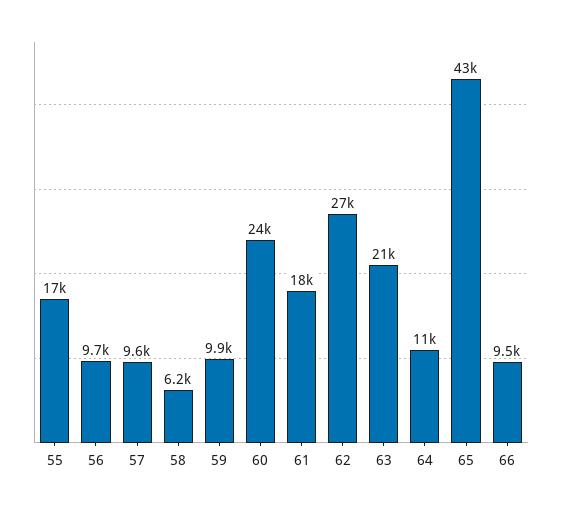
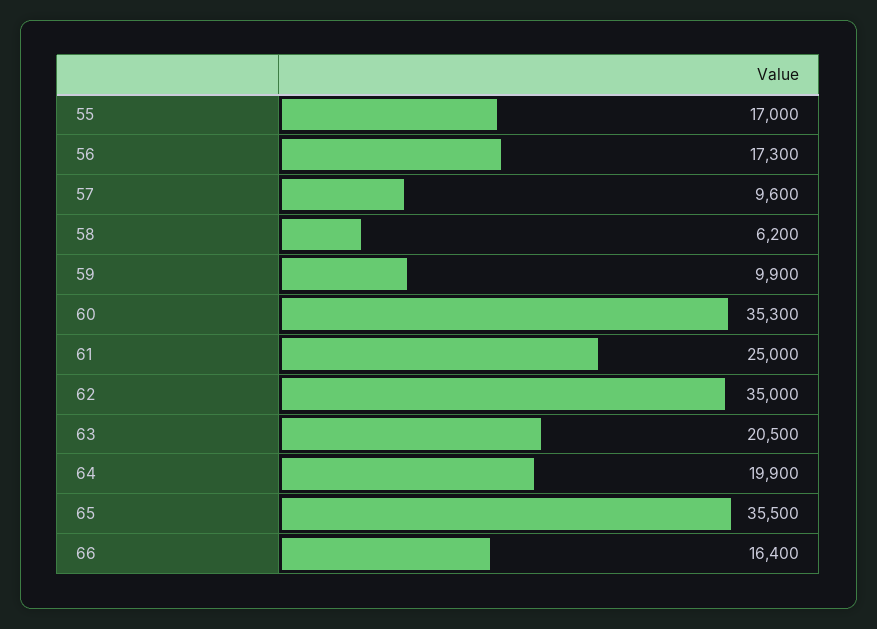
  {
    "55": 17000,
-   "56": 9700,
+   "56": 17300,
    "57": 9600,
    "58": 6200,
    "59": 9900,
-   "60": 24000,
+   "60": 35300,
-   "61": 18000,
+   "61": 25000,
-   "62": 27000,
+   "62": 35000,
    "63": 20500,
-   "64": 11000,
+   "64": 19900,
-   "65": 43000,
+   "65": 35500,
-   "66": 9500
+   "66": 16400
  }

